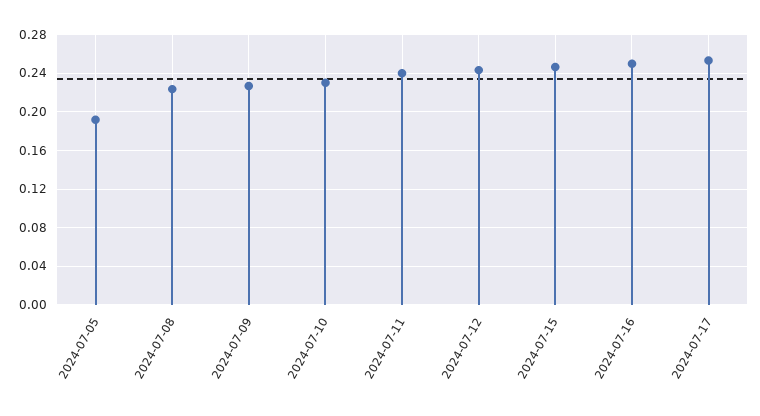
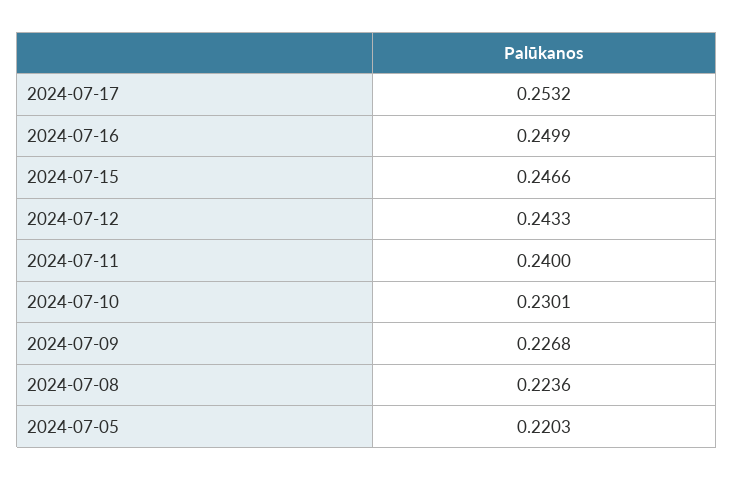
  {
-   "2024-07-05": 0.19,
+   "2024-07-05": 0.2203,
    "2024-07-08": 0.2236,
    "2024-07-09": 0.2268,
    "2024-07-10": 0.2301,
    "2024-07-11": 0.24,
    "2024-07-12": 0.2433,
    "2024-07-15": 0.2466,
    "2024-07-16": 0.2499,
    "2024-07-17": 0.2532
  }

